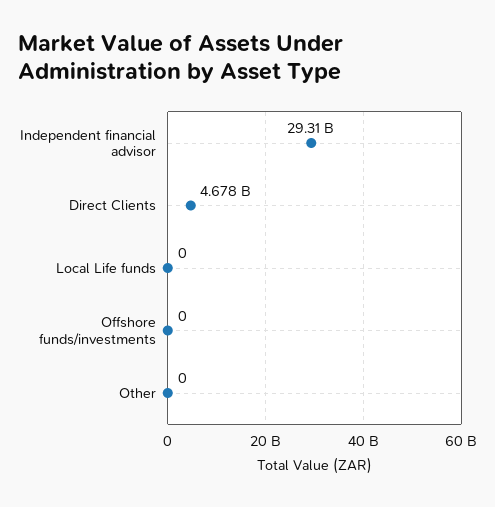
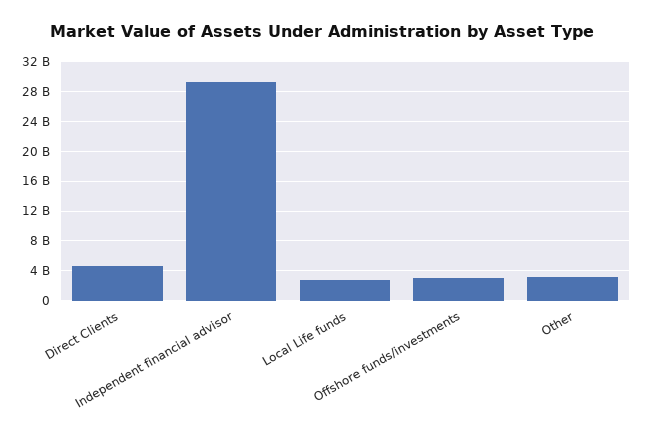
  {
    "Independent financial advisor": 29310000000,
    "Direct Clients": 4678000000,
-   "Local Life funds": 0,
+   "Local Life funds": 3000000000,
-   "Offshore funds/investments": 0,
+   "Offshore funds/investments": 3000000000,
-   "Other": 0
+   "Other": 3000000000
  }

